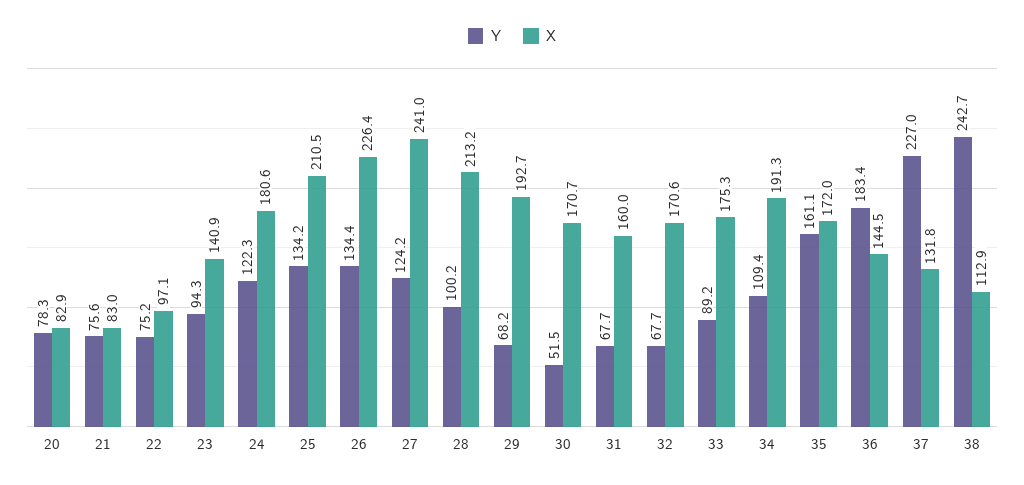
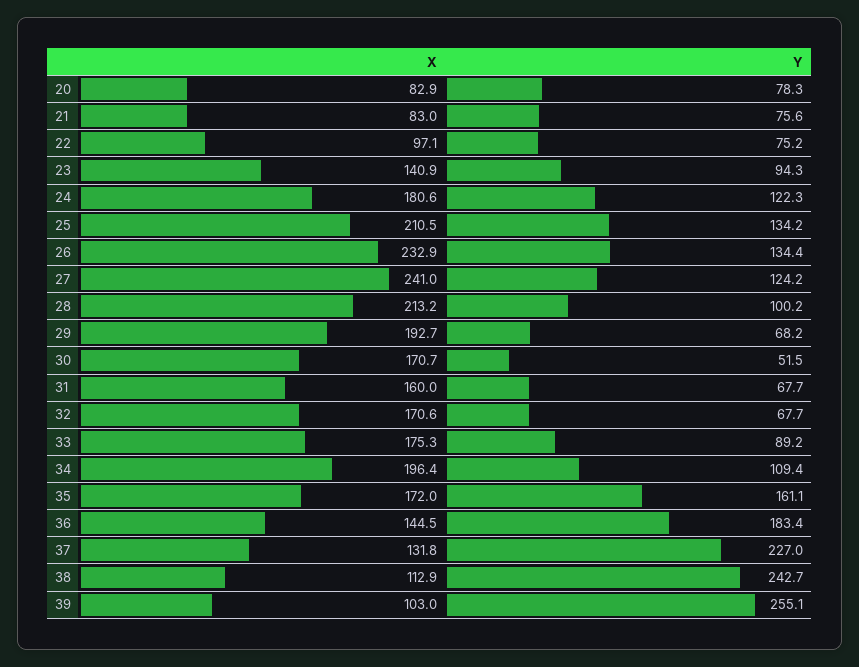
  {
    "Y": {
      "20": 78.3,
      "21": 75.6,
      "22": 75.2,
      "23": 94.3,
      "24": 122.3,
      "25": 134.2,
      "26": 134.4,
      "27": 124.2,
      "28": 100.2,
      "29": 68.2,
      "30": 51.5,
      "31": 67.7,
      "32": 67.7,
      "33": 89.2,
      "34": 109.4,
      "35": 161.1,
      "36": 183.4,
      "37": 227,
-     "38": 242.7
+     "38": 242.7,
+     "39": 255.1
    },
    "X": {
      "20": 82.9,
      "21": 83,
      "22": 97.1,
      "23": 140.9,
      "24": 180.6,
      "25": 210.5,
-     "26": 226.4,
+     "26": 232.9,
      "27": 241,
      "28": 213.2,
      "29": 192.7,
      "30": 170.7,
      "31": 160,
      "32": 170.6,
      "33": 175.3,
-     "34": 191.3,
+     "34": 196.4,
      "35": 172,
      "36": 144.5,
      "37": 131.8,
-     "38": 112.9
+     "38": 112.9,
+     "39": 103
    }
  }

